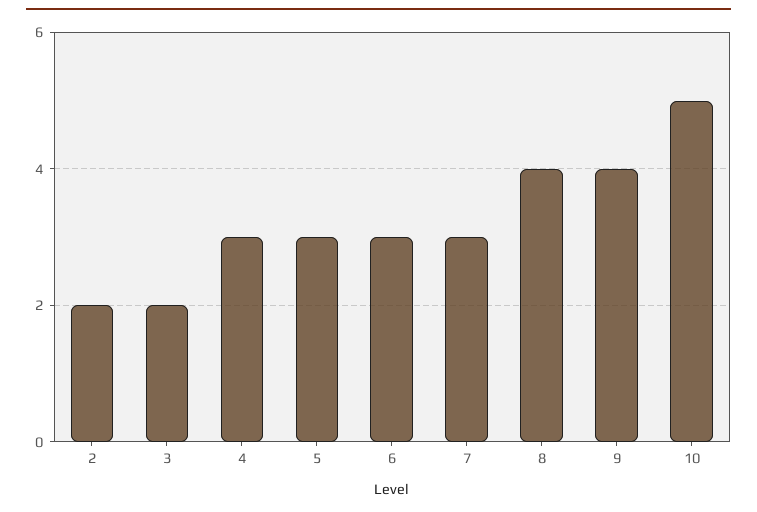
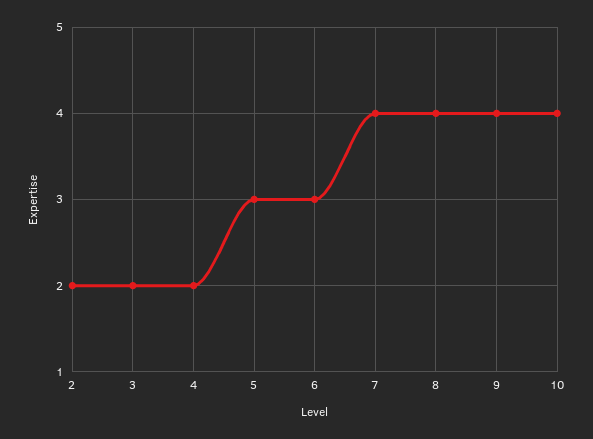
  {
    "2": 2,
    "3": 2,
-   "4": 3,
+   "4": 2,
    "5": 3,
    "6": 3,
-   "7": 3,
+   "7": 4,
    "8": 4,
    "9": 4,
-   "10": 5
+   "10": 4
  }

